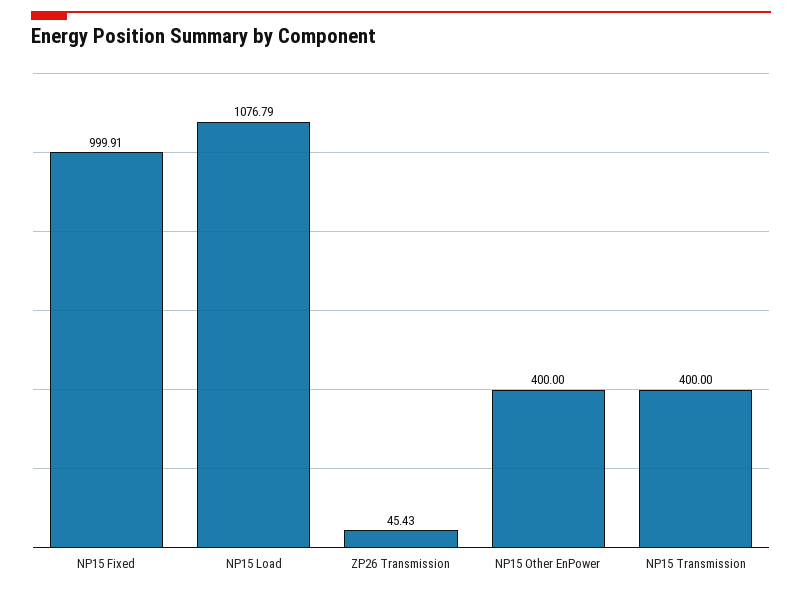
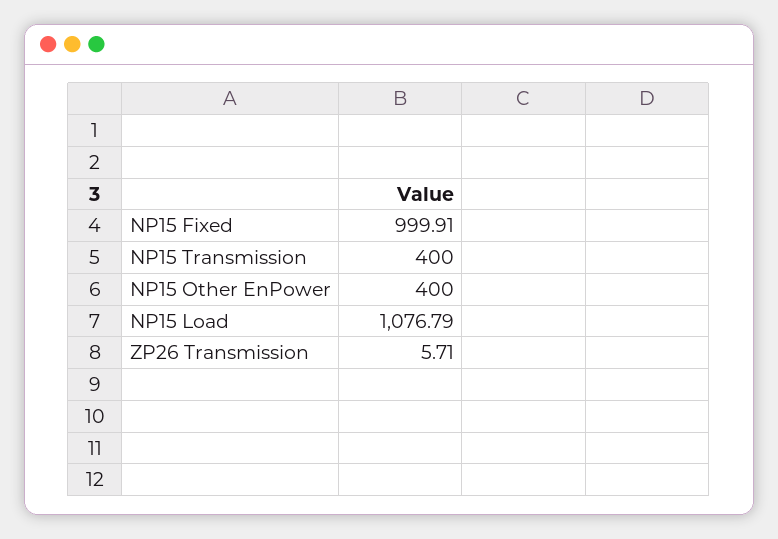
  {
    "NP15 Fixed": 999.91,
    "NP15 Load": 1076.79,
-   "ZP26 Transmission": 45.43,
+   "ZP26 Transmission": 5.71,
    "NP15 Other EnPower": 400,
    "NP15 Transmission": 400
  }

